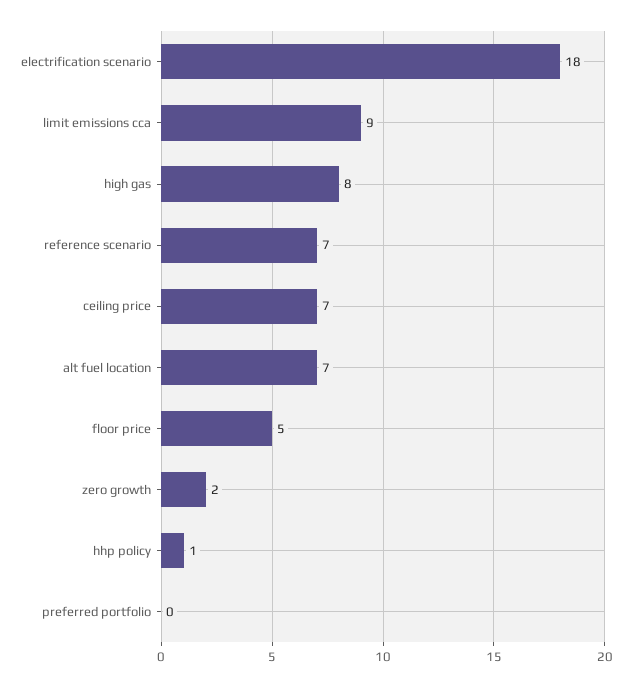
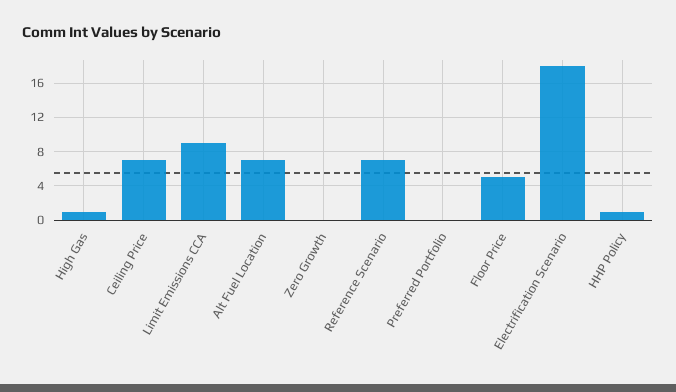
  {
    "electrification scenario": 18,
    "limit emissions cca": 9,
-   "high gas": 8,
+   "high gas": 1,
    "reference scenario": 7,
    "ceiling price": 7,
    "alt fuel location": 7,
    "floor price": 5,
-   "zero growth": 2,
+   "zero growth": 0,
    "hhp policy": 1,
    "preferred portfolio": 0
  }

